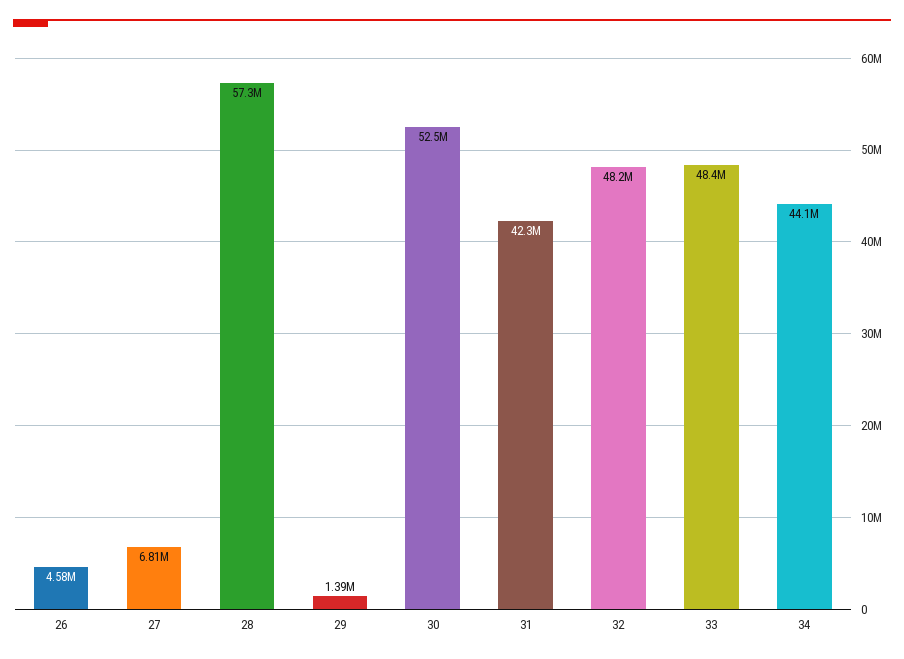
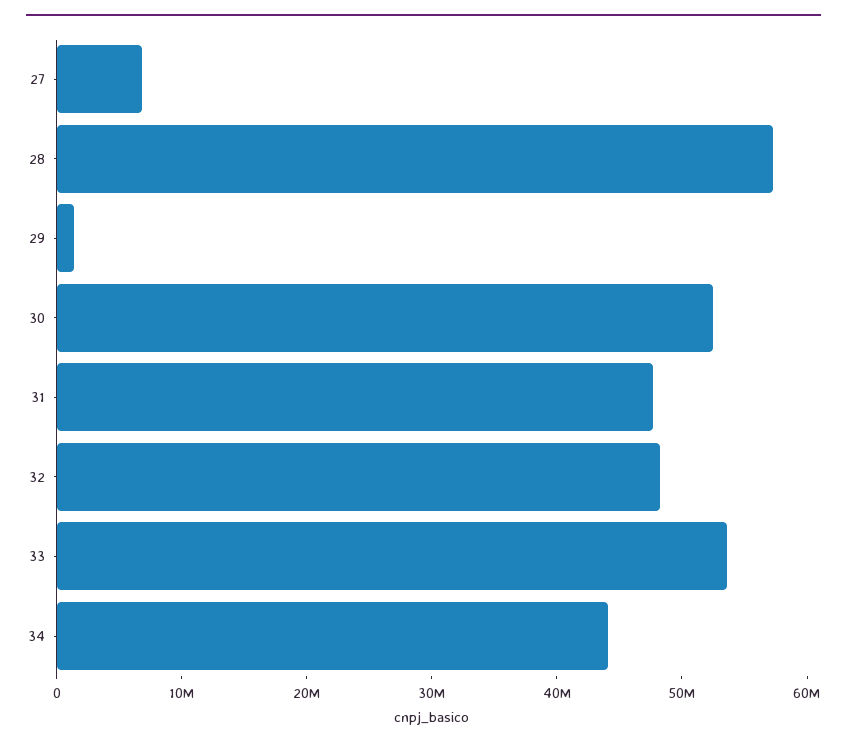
  {
-   "26": 4580000,
    "27": 6810000,
    "28": 57300000,
    "29": 1390000,
    "30": 52500000,
-   "31": 42300000,
+   "31": 48000000,
    "32": 48200000,
-   "33": 48400000,
+   "33": 54000000,
    "34": 44100000
  }

